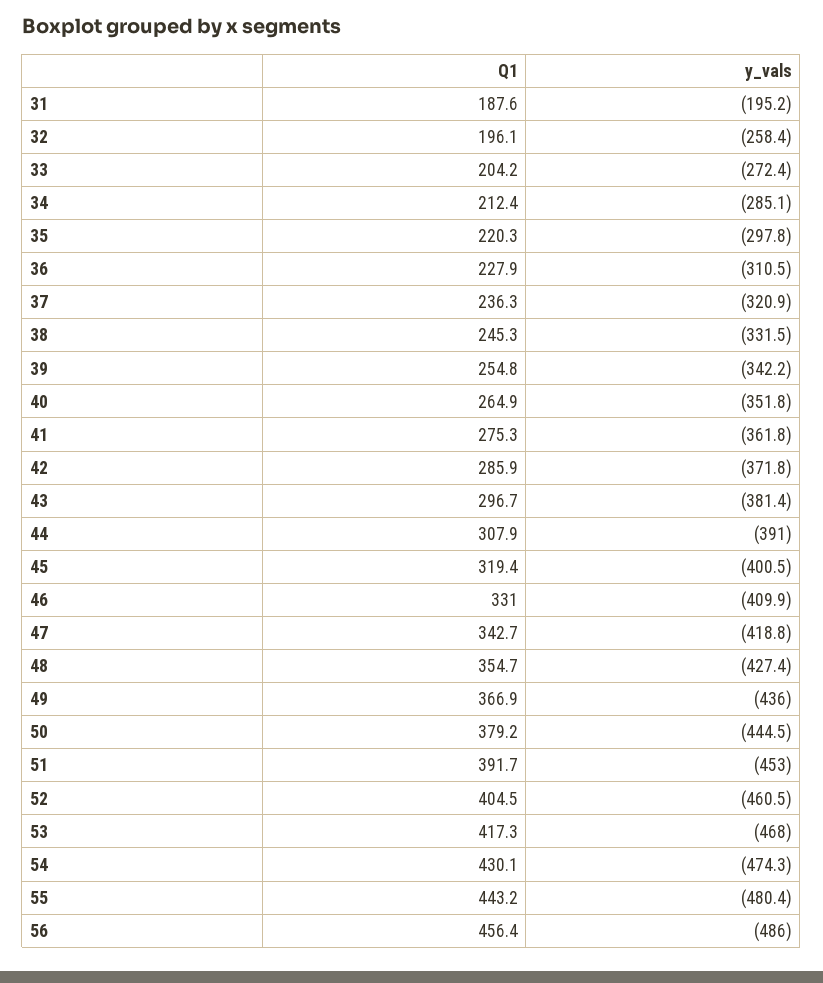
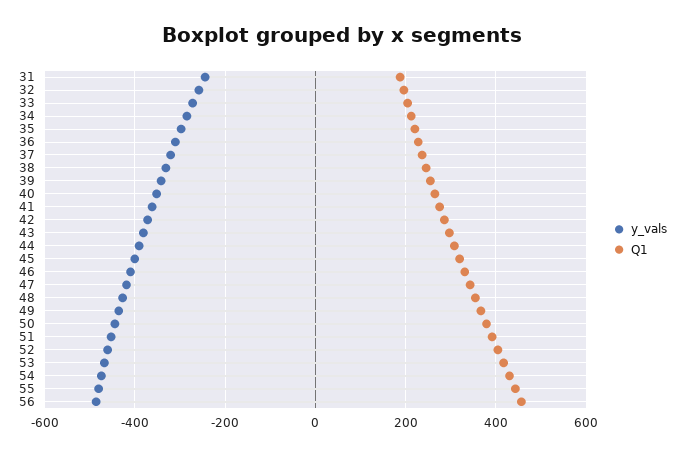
  {
    "Q1": {
      "31": 187.6,
      "32": 196.1,
      "33": 204.2,
      "34": 212.4,
      "35": 220.3,
      "36": 227.9,
      "37": 236.3,
      "38": 245.3,
      "39": 254.8,
      "40": 264.9,
      "41": 275.3,
      "42": 285.9,
      "43": 296.7,
      "44": 307.9,
      "45": 319.4,
      "46": 331,
      "47": 342.7,
      "48": 354.7,
      "49": 366.9,
      "50": 379.2,
      "51": 391.7,
      "52": 404.5,
      "53": 417.3,
      "54": 430.1,
      "55": 443.2,
      "56": 456.4
    },
    "y_vals": {
-     "31": -195.2,
+     "31": -240,
      "32": -258.4,
      "33": -272.4,
      "34": -285.1,
      "35": -297.8,
      "36": -310.5,
      "37": -320.9,
      "38": -331.5,
      "39": -342.2,
      "40": -351.8,
      "41": -361.8,
      "42": -371.8,
      "43": -381.4,
      "44": -391,
      "45": -400.5,
      "46": -409.9,
      "47": -418.8,
      "48": -427.4,
      "49": -436,
      "50": -444.5,
      "51": -453,
      "52": -460.5,
      "53": -468,
      "54": -474.3,
      "55": -480.4,
      "56": -486
    }
  }

